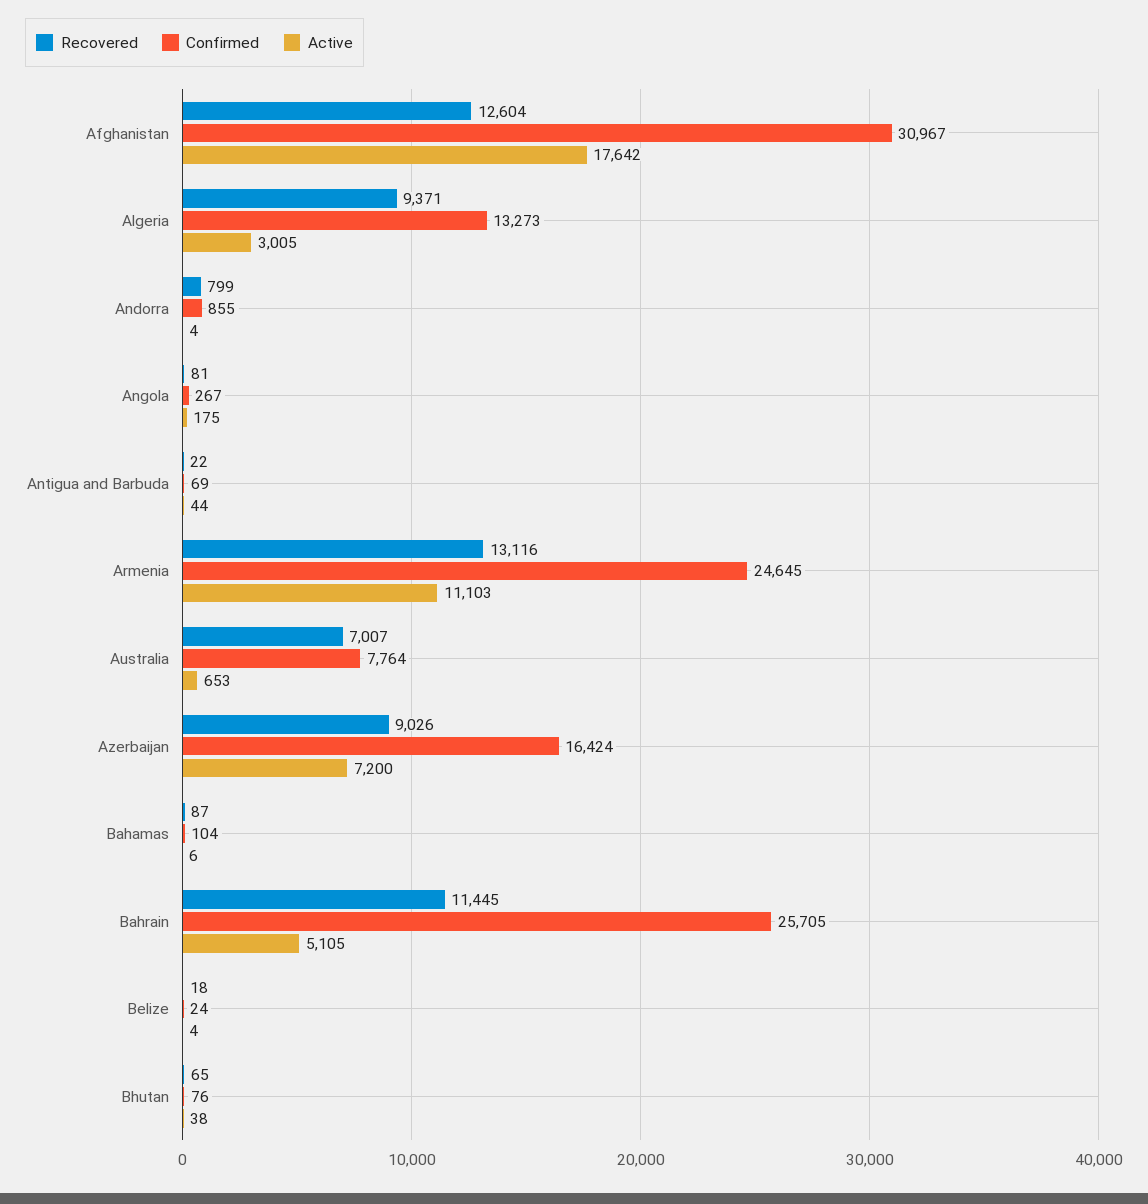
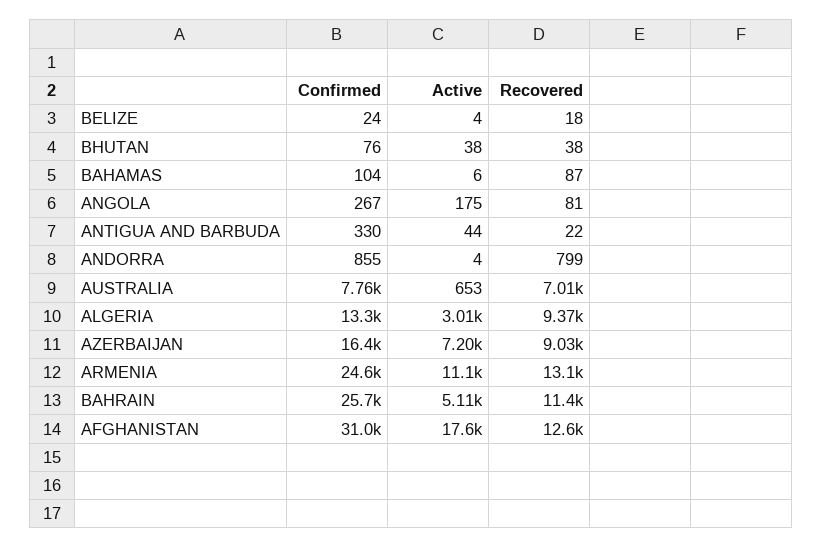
  {
    "Recovered": {
      "Afghanistan": 12604,
      "Algeria": 9371,
      "Andorra": 799,
      "Angola": 81,
      "Antigua and Barbuda": 22,
      "Armenia": 13116,
      "Australia": 7007,
      "Azerbaijan": 9026,
      "Bahamas": 87,
      "Bahrain": 11445,
      "Belize": 18,
-     "Bhutan": 65
+     "Bhutan": 38
    },
    "Confirmed": {
      "Afghanistan": 30967,
      "Algeria": 13273,
      "Andorra": 855,
      "Angola": 267,
-     "Antigua and Barbuda": 69,
+     "Antigua and Barbuda": 330,
      "Armenia": 24645,
      "Australia": 7764,
      "Azerbaijan": 16424,
      "Bahamas": 104,
      "Bahrain": 25705,
      "Belize": 24,
      "Bhutan": 76
    },
    "Active": {
      "Afghanistan": 17642,
      "Algeria": 3005,
      "Andorra": 4,
      "Angola": 175,
      "Antigua and Barbuda": 44,
      "Armenia": 11103,
      "Australia": 653,
      "Azerbaijan": 7200,
      "Bahamas": 6,
      "Bahrain": 5105,
      "Belize": 4,
      "Bhutan": 38
    }
  }

